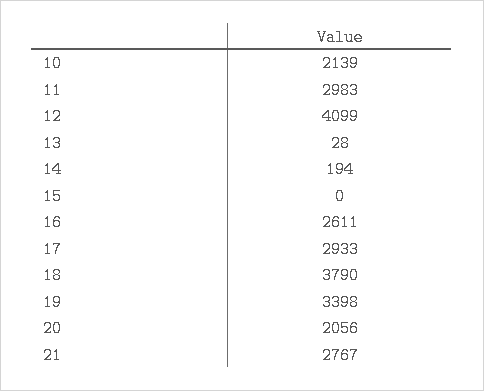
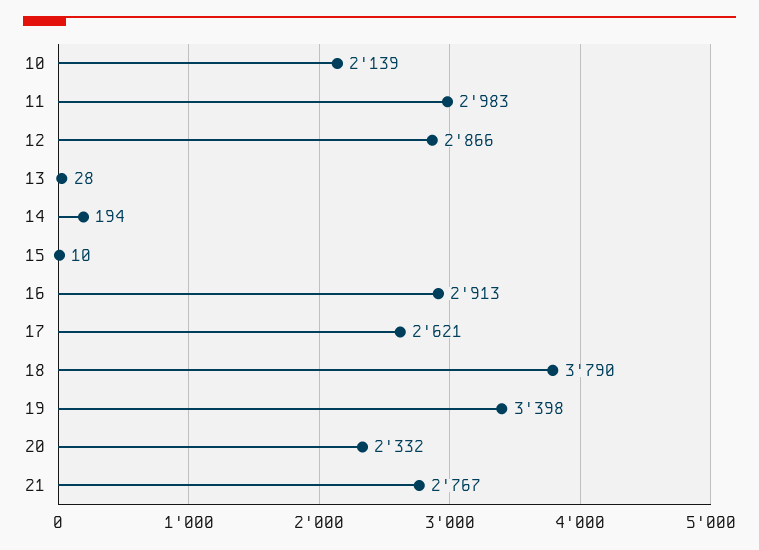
  {
    "10": 2139,
    "11": 2983,
-   "12": 4099,
+   "12": 2866,
    "13": 28,
    "14": 194,
-   "15": 0,
+   "15": 10,
-   "16": 2611,
+   "16": 2913,
-   "17": 2933,
+   "17": 2621,
    "18": 3790,
    "19": 3398,
-   "20": 2056,
+   "20": 2332,
    "21": 2767
  }

